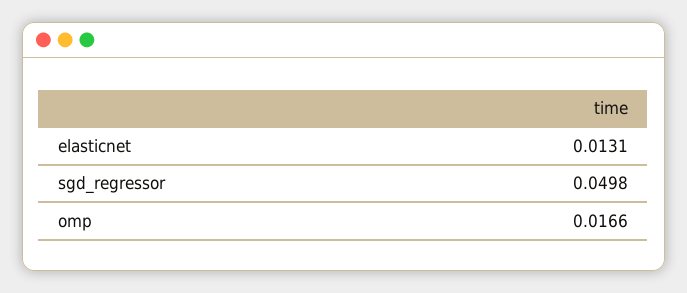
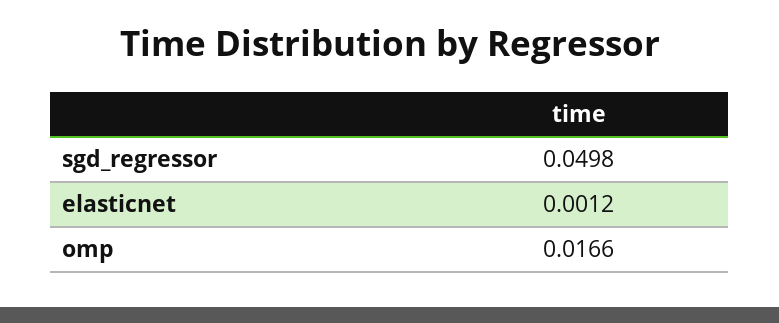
  {
-   "elasticnet": 0.0131,
+   "elasticnet": 0.0012,
    "sgd_regressor": 0.0498,
    "omp": 0.0166
  }

